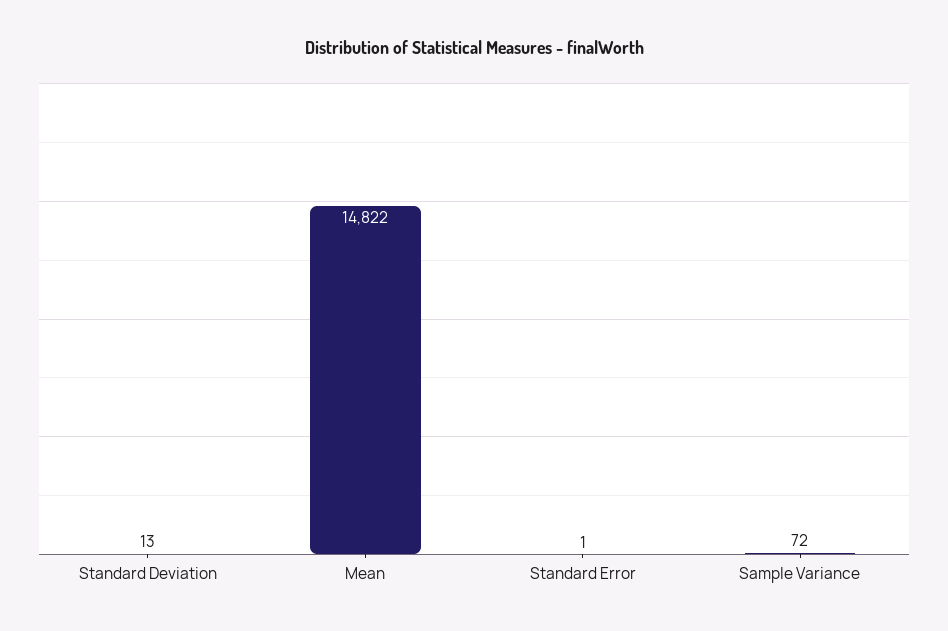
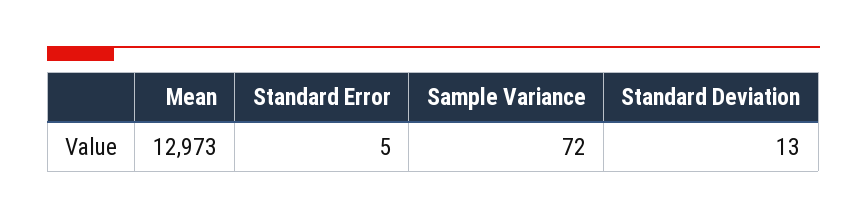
  {
    "Standard Deviation": 13,
-   "Mean": 14822,
+   "Mean": 12973,
-   "Standard Error": 1,
+   "Standard Error": 5,
    "Sample Variance": 72
  }

